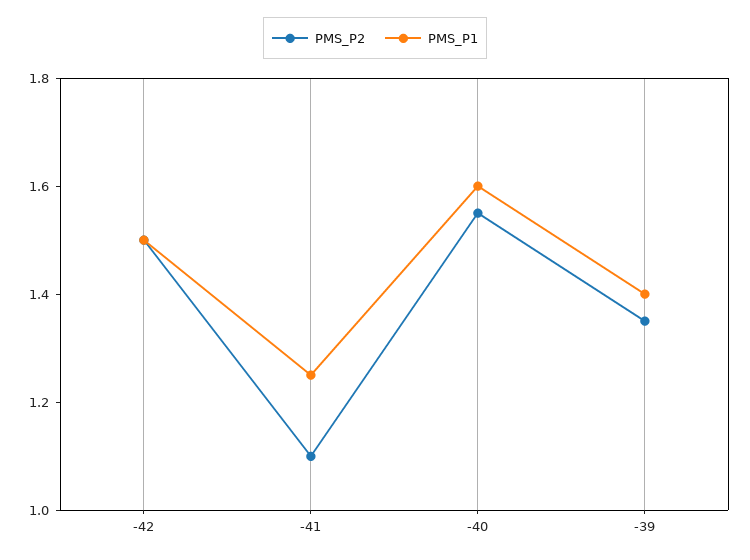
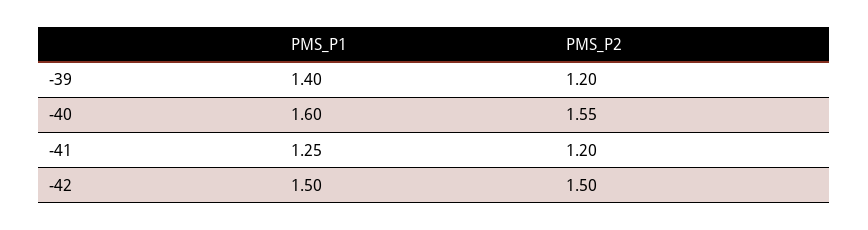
  {
    "PMS_P2": {
      "-42": 1.5,
-     "-41": 1.1,
+     "-41": 1.2,
      "-40": 1.55,
-     "-39": 1.35
+     "-39": 1.2
    },
    "PMS_P1": {
      "-42": 1.5,
      "-41": 1.25,
      "-40": 1.6,
      "-39": 1.4
    }
  }

